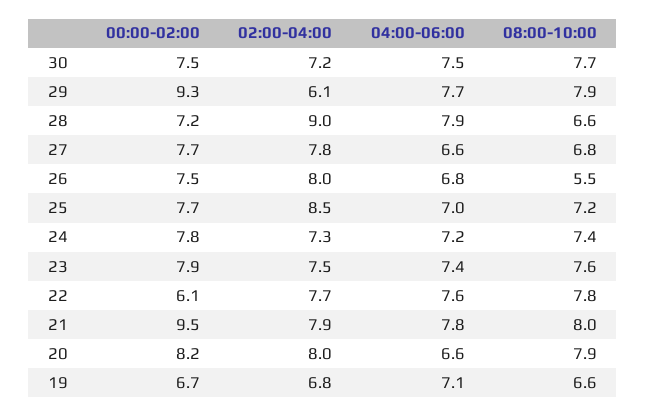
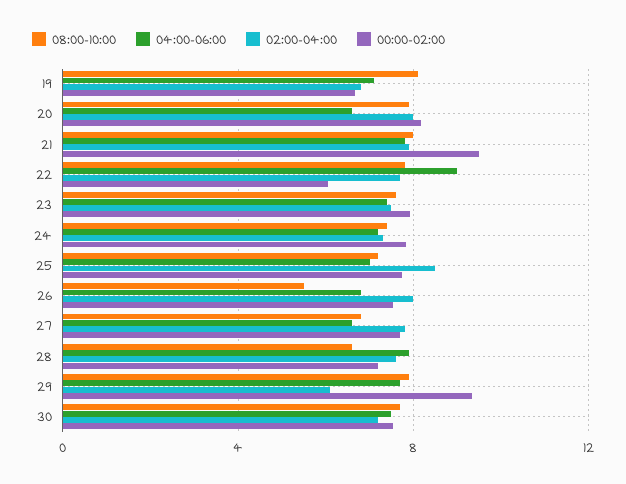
  {
    "00:00-02:00": {
      "30": 7.5,
      "29": 9.3,
      "28": 7.2,
      "27": 7.7,
      "26": 7.5,
      "25": 7.7,
      "24": 7.8,
      "23": 7.9,
      "22": 6.1,
      "21": 9.5,
      "20": 8.2,
      "19": 6.7
    },
    "02:00-04:00": {
      "30": 7.2,
      "29": 6.1,
-     "28": 9,
+     "28": 7.5,
      "27": 7.8,
      "26": 8,
      "25": 8.5,
      "24": 7.3,
      "23": 7.5,
      "22": 7.7,
      "21": 7.9,
      "20": 8,
      "19": 6.8
    },
    "04:00-06:00": {
      "30": 7.5,
      "29": 7.7,
      "28": 7.9,
      "27": 6.6,
      "26": 6.8,
      "25": 7,
      "24": 7.2,
      "23": 7.4,
-     "22": 7.6,
+     "22": 9,
      "21": 7.8,
      "20": 6.6,
      "19": 7.1
    },
    "08:00-10:00": {
      "30": 7.7,
      "29": 7.9,
      "28": 6.6,
      "27": 6.8,
      "26": 5.5,
      "25": 7.2,
      "24": 7.4,
      "23": 7.6,
      "22": 7.8,
      "21": 8,
      "20": 7.9,
-     "19": 6.6
+     "19": 8
    }
  }

